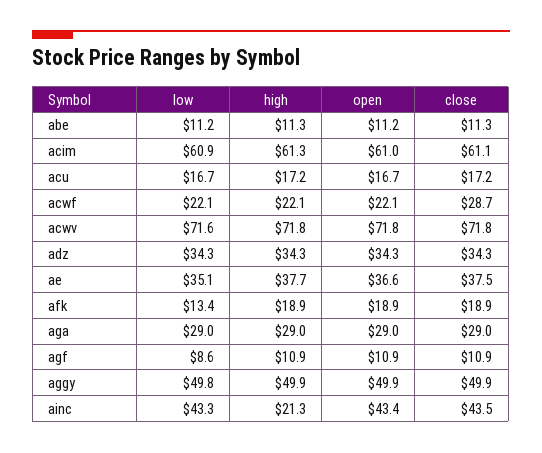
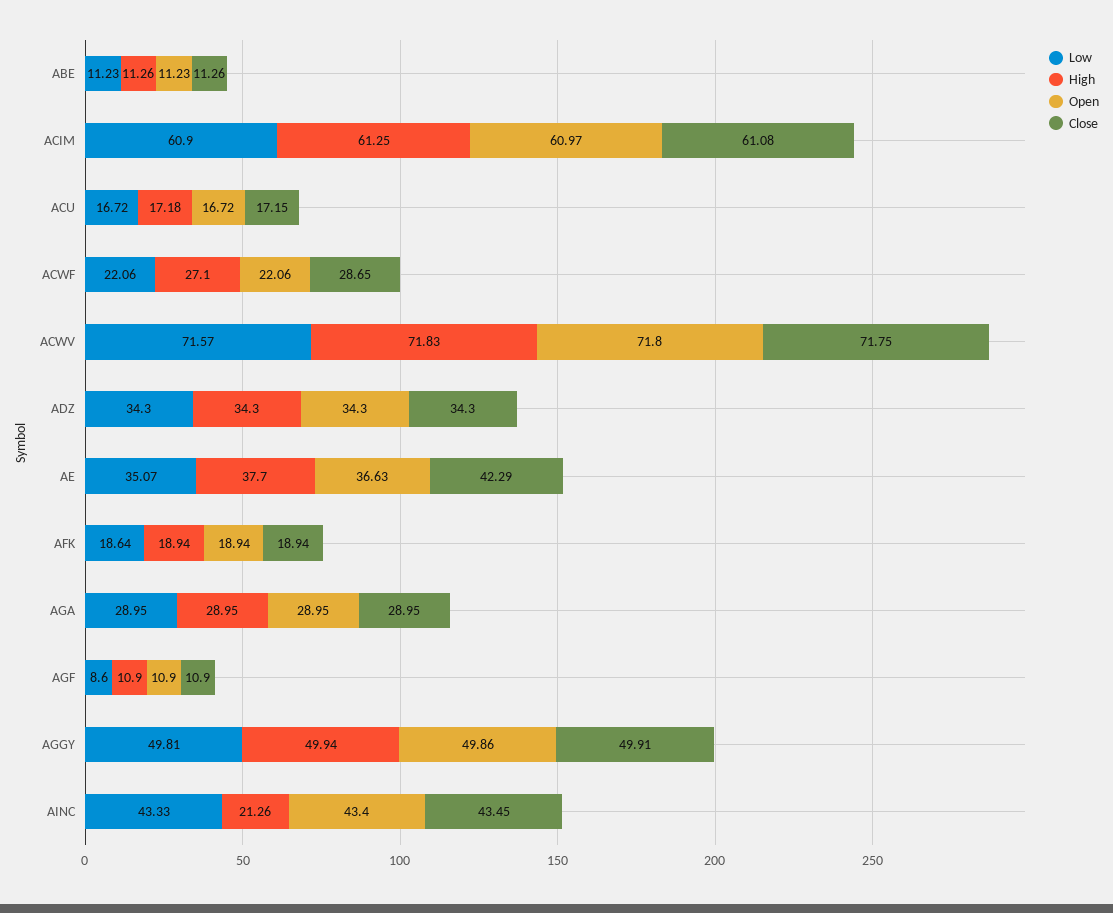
  {
    "low": {
      "abe": 11.23,
      "acim": 60.9,
      "acu": 16.72,
      "acwf": 22.06,
      "acwv": 71.57,
      "adz": 34.3,
      "ae": 35.07,
-     "afk": 13.4,
+     "afk": 18.64,
      "aga": 28.95,
      "agf": 8.6,
      "aggy": 49.81,
      "ainc": 43.33
    },
    "high": {
      "abe": 11.26,
      "acim": 61.25,
      "acu": 17.18,
-     "acwf": 22.1,
+     "acwf": 27.1,
      "acwv": 71.83,
      "adz": 34.3,
      "ae": 37.7,
      "afk": 18.94,
      "aga": 28.95,
      "agf": 10.9,
      "aggy": 49.94,
      "ainc": 21.26
    },
    "open": {
      "abe": 11.23,
      "acim": 60.97,
      "acu": 16.72,
      "acwf": 22.06,
      "acwv": 71.8,
      "adz": 34.3,
      "ae": 36.63,
      "afk": 18.94,
      "aga": 28.95,
      "agf": 10.9,
      "aggy": 49.86,
      "ainc": 43.4
    },
    "close": {
      "abe": 11.26,
      "acim": 61.08,
      "acu": 17.15,
      "acwf": 28.65,
      "acwv": 71.75,
      "adz": 34.3,
-     "ae": 37.5,
+     "ae": 42.29,
      "afk": 18.94,
      "aga": 28.95,
      "agf": 10.9,
      "aggy": 49.91,
      "ainc": 43.45
    }
  }

